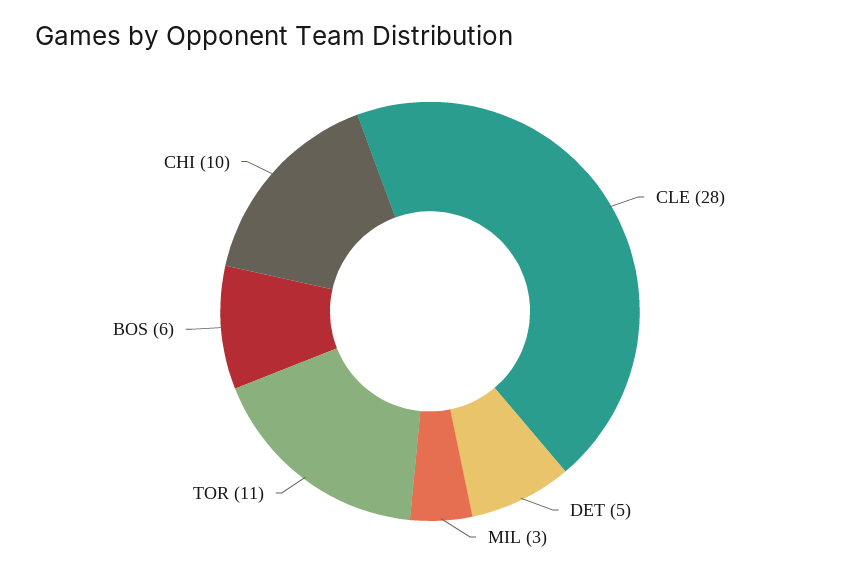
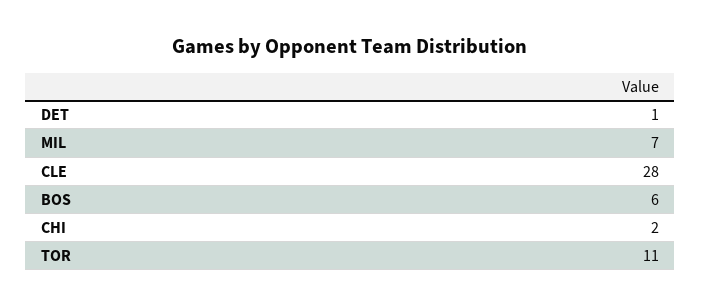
  {
    "CLE": 28,
-   "DET": 5,
+   "DET": 1,
-   "MIL": 3,
+   "MIL": 7,
    "TOR": 11,
    "BOS": 6,
-   "CHI": 10
+   "CHI": 2
  }

